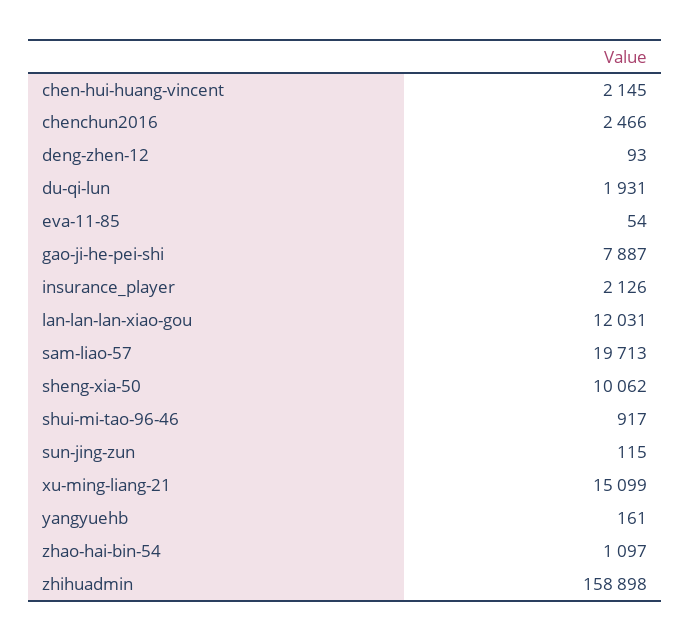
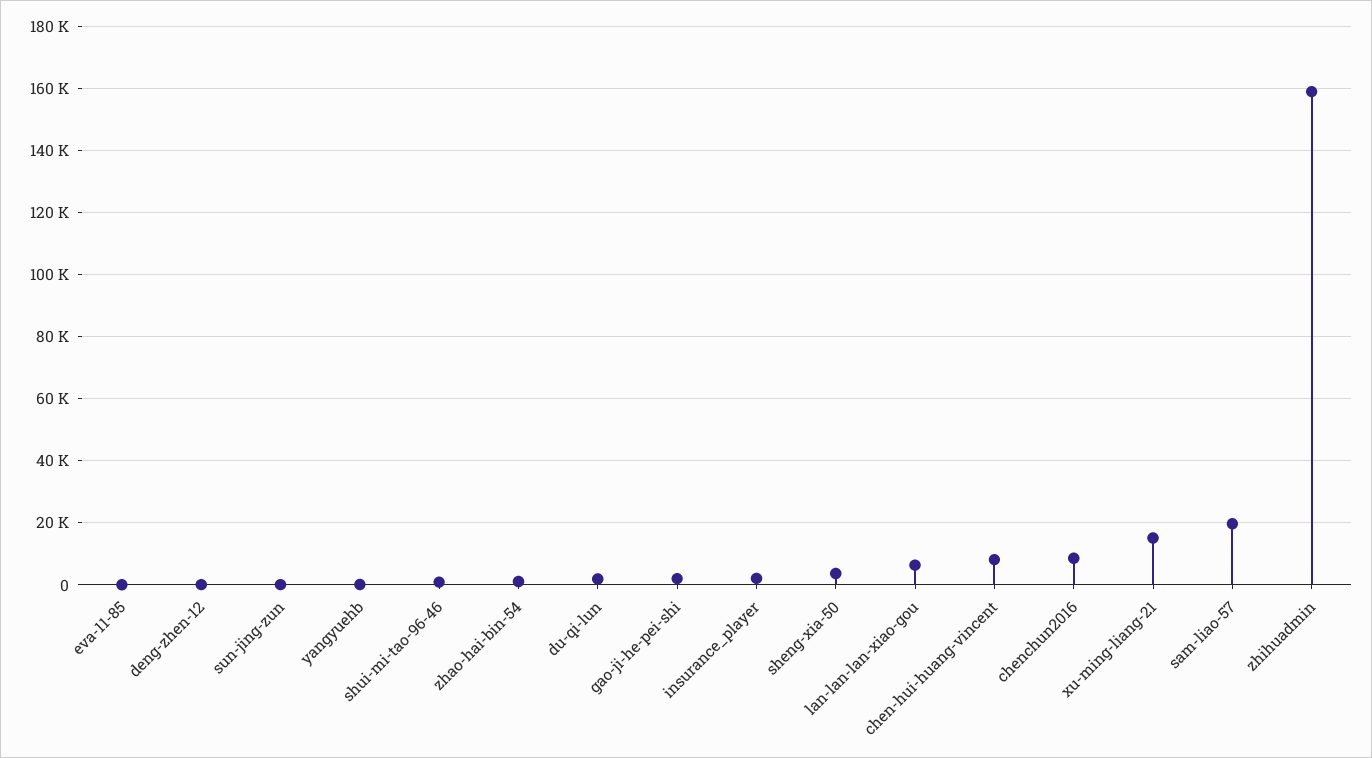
  {
-   "chen-hui-huang-vincent": 2145,
+   "chen-hui-huang-vincent": 8000,
-   "chenchun2016": 2466,
+   "chenchun2016": 8000,
    "deng-zhen-12": 93,
    "du-qi-lun": 1931,
    "eva-11-85": 54,
-   "gao-ji-he-pei-shi": 7887,
+   "gao-ji-he-pei-shi": 2000,
    "insurance_player": 2126,
-   "lan-lan-lan-xiao-gou": 12031,
+   "lan-lan-lan-xiao-gou": 6000,
    "sam-liao-57": 19713,
-   "sheng-xia-50": 10062,
+   "sheng-xia-50": 4000,
    "shui-mi-tao-96-46": 917,
    "sun-jing-zun": 115,
    "xu-ming-liang-21": 15099,
    "yangyuehb": 161,
    "zhao-hai-bin-54": 1097,
    "zhihuadmin": 158898
  }

